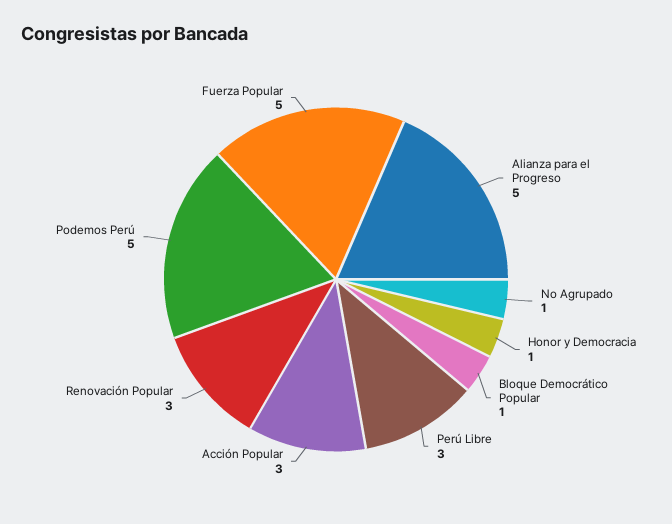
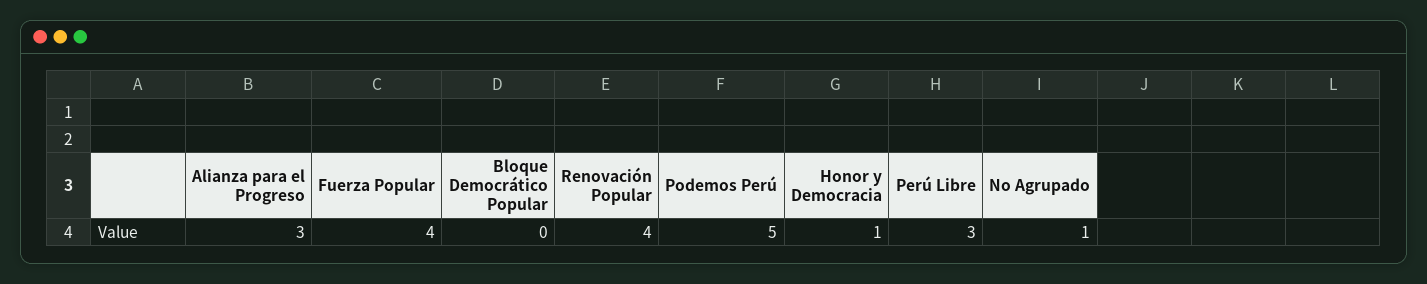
  {
-   "Alianza para el Progreso": 5,
+   "Alianza para el Progreso": 3,
    "No Agrupado": 1,
    "Honor y Democracia": 1,
-   "Bloque Democrático Popular": 1,
+   "Bloque Democrático Popular": 0,
    "Perú Libre": 3,
-   "Acción Popular": 3,
-   "Renovación Popular": 3,
+   "Renovación Popular": 4,
    "Podemos Perú": 5,
-   "Fuerza Popular": 5
+   "Fuerza Popular": 4
  }

